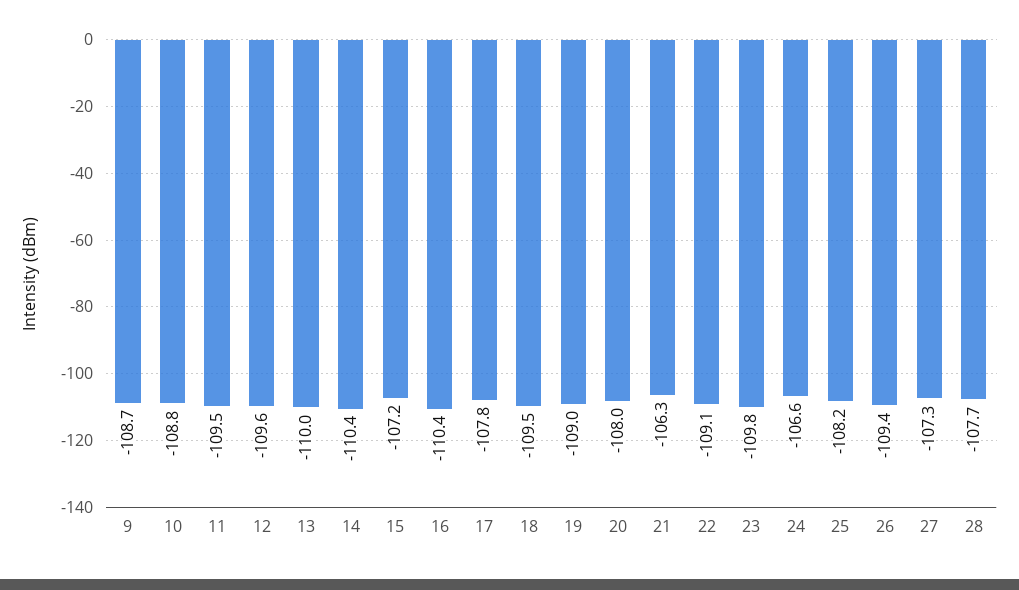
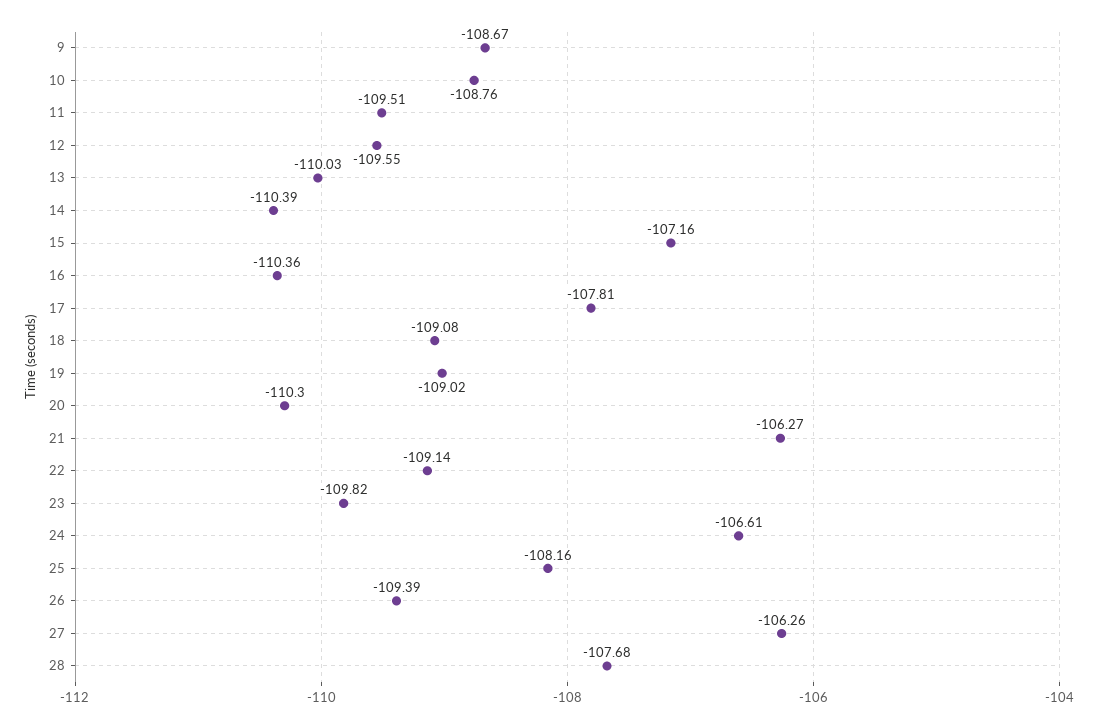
  {
    "9": -108.67,
    "10": -108.76,
    "11": -109.51,
    "12": -109.55,
    "13": -110.03,
    "14": -110.39,
    "15": -107.16,
    "16": -110.36,
    "17": -107.81,
-   "18": -109.5,
+   "18": -109.08,
    "19": -109.02,
-   "20": -108,
+   "20": -110.3,
    "21": -106.27,
    "22": -109.14,
    "23": -109.82,
    "24": -106.61,
    "25": -108.16,
    "26": -109.39,
-   "27": -107.3,
+   "27": -106.26,
    "28": -107.68
  }

